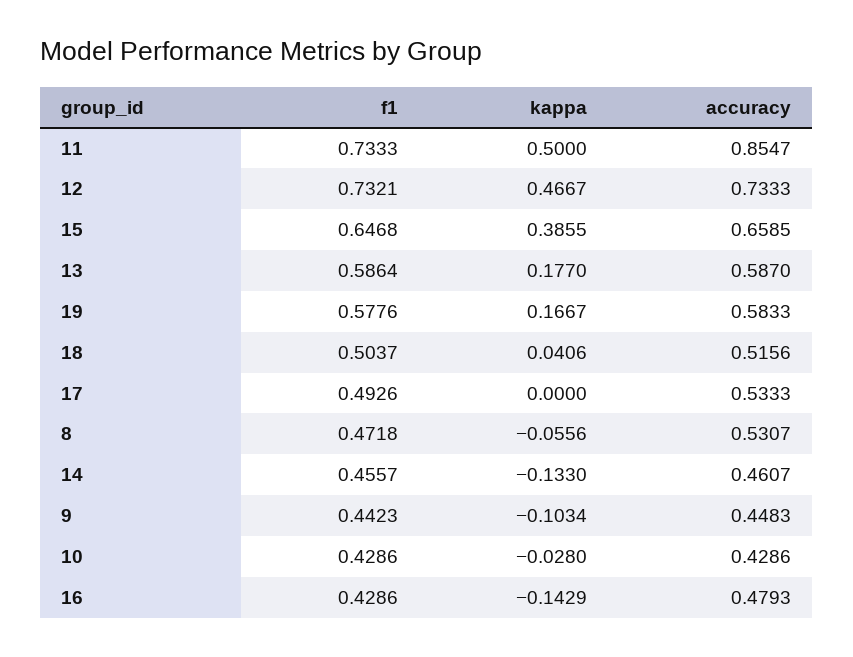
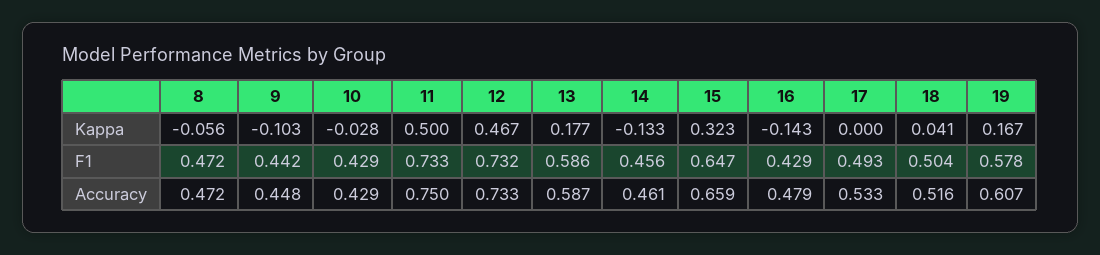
  {
    "f1": {
      "11": 0.7333,
      "12": 0.7321,
      "15": 0.6468,
      "13": 0.5864,
      "19": 0.5776,
      "18": 0.5037,
      "17": 0.4926,
      "8": 0.4718,
      "14": 0.4557,
      "9": 0.4423,
      "10": 0.4286,
      "16": 0.4286
    },
    "kappa": {
      "11": 0.5,
      "12": 0.4667,
-     "15": 0.3855,
+     "15": 0.323,
      "13": 0.177,
      "19": 0.1667,
      "18": 0.0406,
      "17": 0,
      "8": -0.0556,
      "14": -0.133,
      "9": -0.1034,
      "10": -0.028,
      "16": -0.1429
    },
    "accuracy": {
-     "11": 0.8547,
+     "11": 0.75,
      "12": 0.7333,
      "15": 0.6585,
      "13": 0.587,
-     "19": 0.5833,
+     "19": 0.607,
      "18": 0.5156,
      "17": 0.5333,
-     "8": 0.5307,
+     "8": 0.472,
      "14": 0.4607,
      "9": 0.4483,
      "10": 0.4286,
      "16": 0.4793
    }
  }

